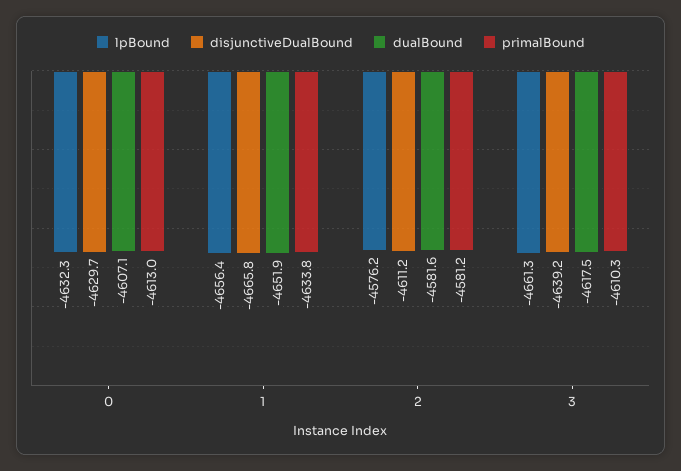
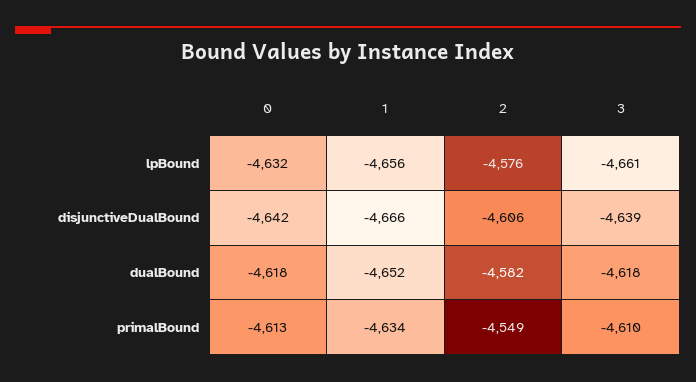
  {
    "lpBound": {
      "0": -4632.3,
      "1": -4656.4,
      "2": -4576.2,
      "3": -4661.3
    },
    "disjunctiveDualBound": {
-     "0": -4629.7,
+     "0": -4642,
      "1": -4665.8,
-     "2": -4611.2,
+     "2": -4606,
      "3": -4639.2
    },
    "dualBound": {
-     "0": -4607.1,
+     "0": -4618,
      "1": -4651.9,
      "2": -4581.6,
      "3": -4617.5
    },
    "primalBound": {
      "0": -4613,
      "1": -4633.8,
-     "2": -4581.2,
+     "2": -4549,
      "3": -4610.3
    }
  }

